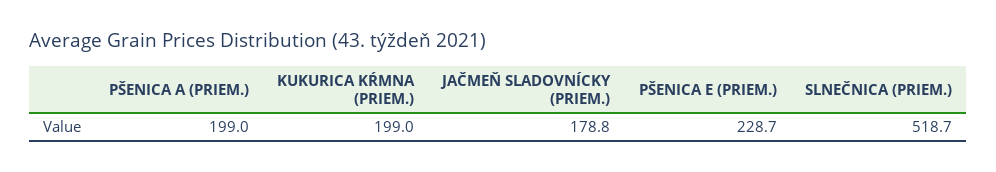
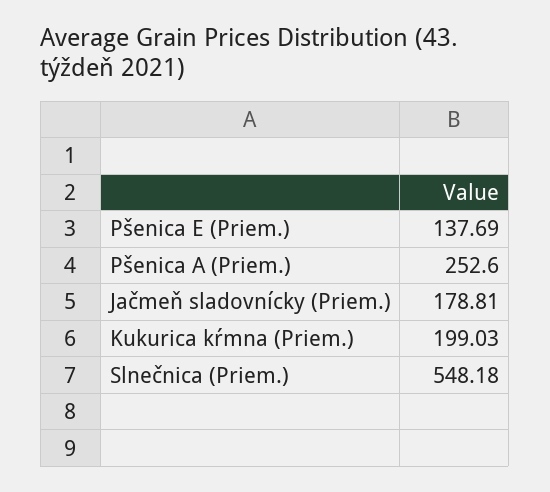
  {
-   "PŠENICA A (PRIEM.)": 199,
+   "PŠENICA A (PRIEM.)": 252.6,
    "KUKURICA KŔMNA (PRIEM.)": 199.03,
    "JAČMEŇ SLADOVNÍCKY (PRIEM.)": 178.81,
-   "PŠENICA E (PRIEM.)": 228.7,
+   "PŠENICA E (PRIEM.)": 137.69,
-   "SLNEČNICA (PRIEM.)": 518.7
+   "SLNEČNICA (PRIEM.)": 548.18
  }

